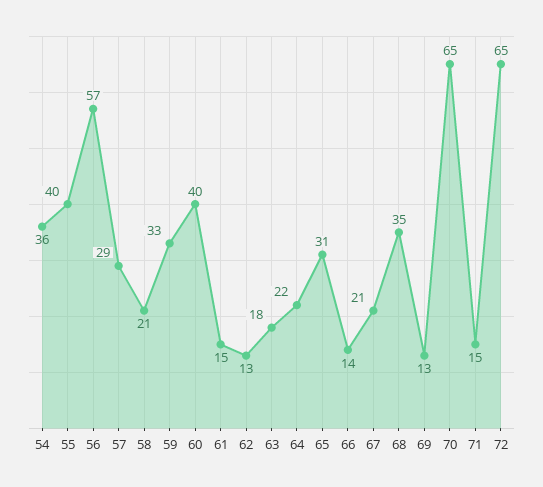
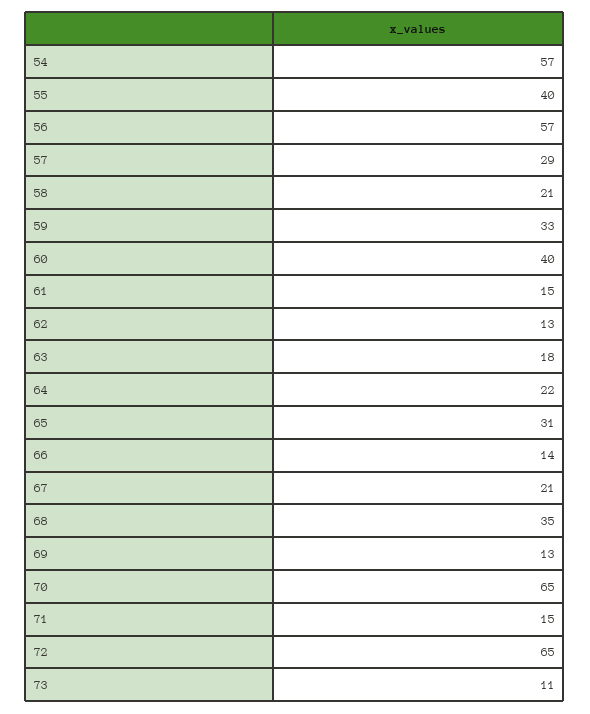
  {
-   "54": 36,
+   "54": 57,
    "55": 40,
    "56": 57,
    "57": 29,
    "58": 21,
    "59": 33,
    "60": 40,
    "61": 15,
    "62": 13,
    "63": 18,
    "64": 22,
    "65": 31,
    "66": 14,
    "67": 21,
    "68": 35,
    "69": 13,
    "70": 65,
    "71": 15,
-   "72": 65
+   "72": 65,
+   "73": 11
  }

